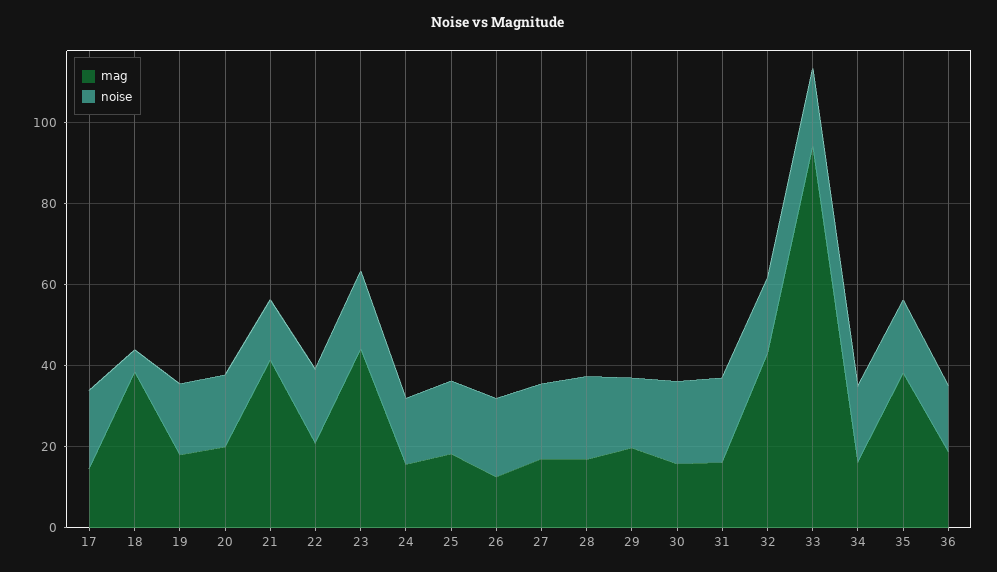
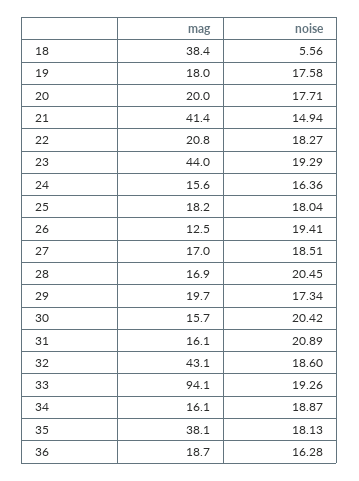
  {
    "mag": {
-     "17": 15,
      "18": 38.4,
      "19": 18,
      "20": 20,
      "21": 41.4,
      "22": 20.8,
      "23": 44,
      "24": 15.6,
      "25": 18.2,
      "26": 12.5,
      "27": 17,
      "28": 16.9,
      "29": 19.7,
      "30": 15.7,
      "31": 16.1,
      "32": 43.1,
      "33": 94.1,
      "34": 16.1,
      "35": 38.1,
      "36": 18.7
    },
    "noise": {
-     "17": 20,
      "18": 5.56,
      "19": 17.58,
      "20": 17.71,
      "21": 14.94,
      "22": 18.27,
      "23": 19.29,
      "24": 16.36,
      "25": 18.04,
      "26": 19.41,
      "27": 18.51,
      "28": 20.45,
      "29": 17.34,
      "30": 20.42,
      "31": 20.89,
      "32": 18.6,
      "33": 19.26,
      "34": 18.87,
      "35": 18.13,
      "36": 16.28
    }
  }

